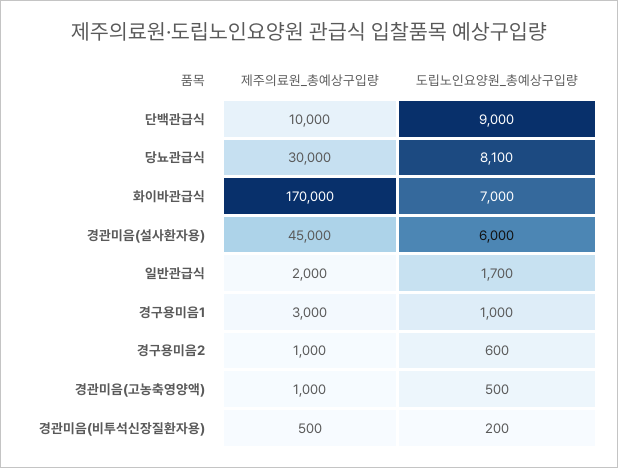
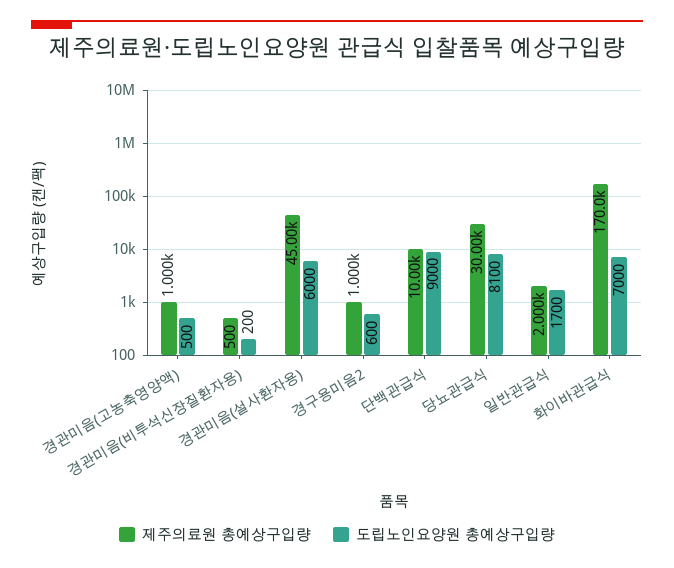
  {
    "제주의료원_총예상구입량": {
      "단백관급식": 10000,
      "당뇨관급식": 30000,
      "화이바관급식": 170000,
      "경관미음(설사환자용)": 45000,
      "일반관급식": 2000,
-     "경구용미음1": 3000,
      "경구용미음2": 1000,
      "경관미음(고농축영양액)": 1000,
      "경관미음(비투석신장질환자용)": 500
    },
    "도립노인요양원_총예상구입량": {
      "단백관급식": 9000,
      "당뇨관급식": 8100,
      "화이바관급식": 7000,
      "경관미음(설사환자용)": 6000,
      "일반관급식": 1700,
-     "경구용미음1": 1000,
      "경구용미음2": 600,
      "경관미음(고농축영양액)": 500,
      "경관미음(비투석신장질환자용)": 200
    }
  }

